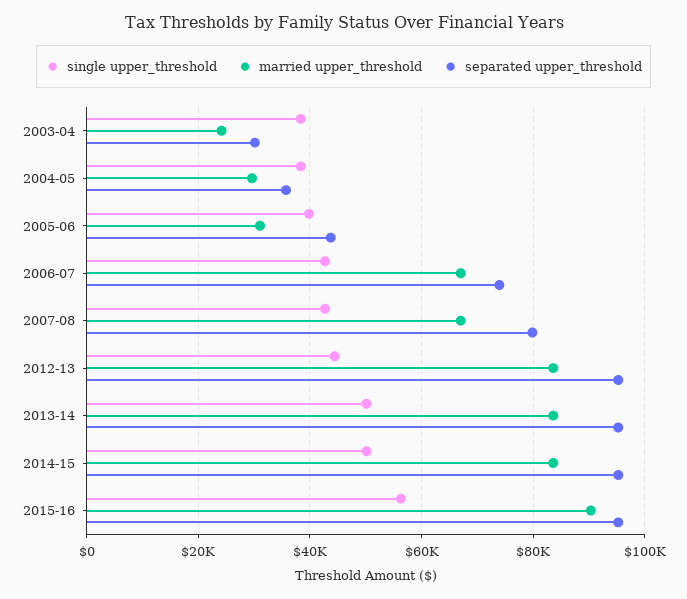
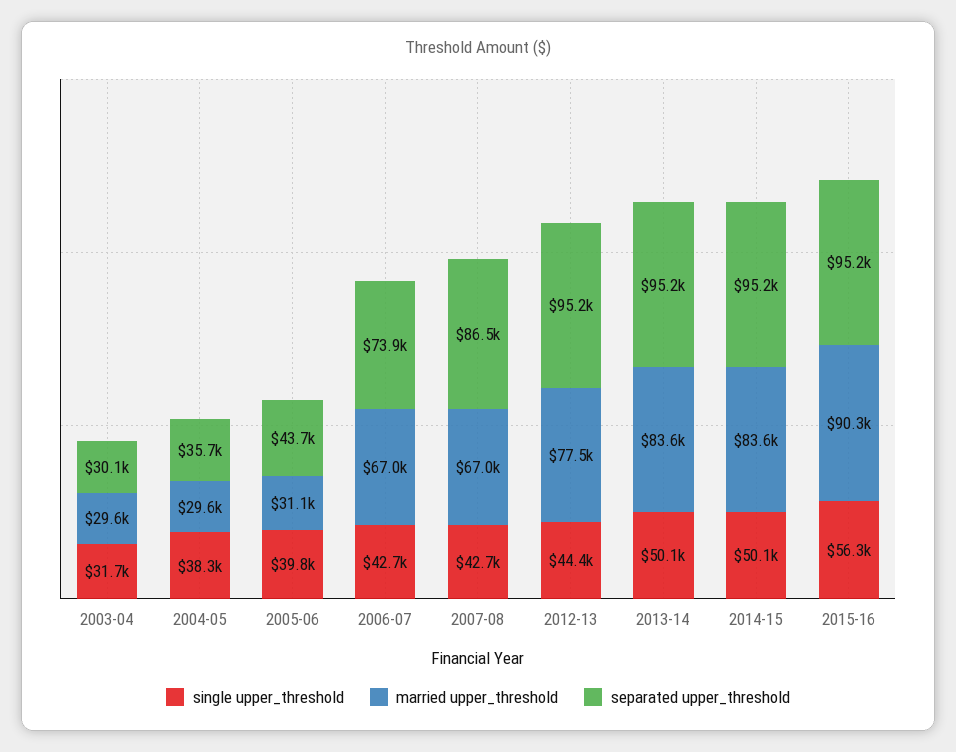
  {
    "single upper_threshold": {
-     "2003-04": 38000,
+     "2003-04": 31700,
      "2004-05": 38300,
      "2005-06": 39800,
      "2006-07": 42700,
      "2007-08": 42700,
      "2012-13": 44400,
      "2013-14": 50100,
      "2014-15": 50100,
      "2015-16": 56300
    },
    "married upper_threshold": {
-     "2003-04": 24000,
+     "2003-04": 29600,
      "2004-05": 29600,
      "2005-06": 31100,
      "2006-07": 67000,
      "2007-08": 67000,
-     "2012-13": 84000,
+     "2012-13": 77500,
      "2013-14": 83600,
      "2014-15": 83600,
      "2015-16": 90300
    },
    "separated upper_threshold": {
      "2003-04": 30100,
      "2004-05": 35700,
      "2005-06": 43700,
      "2006-07": 73900,
-     "2007-08": 80000,
+     "2007-08": 86500,
      "2012-13": 95200,
      "2013-14": 95200,
      "2014-15": 95200,
      "2015-16": 95200
    }
  }

